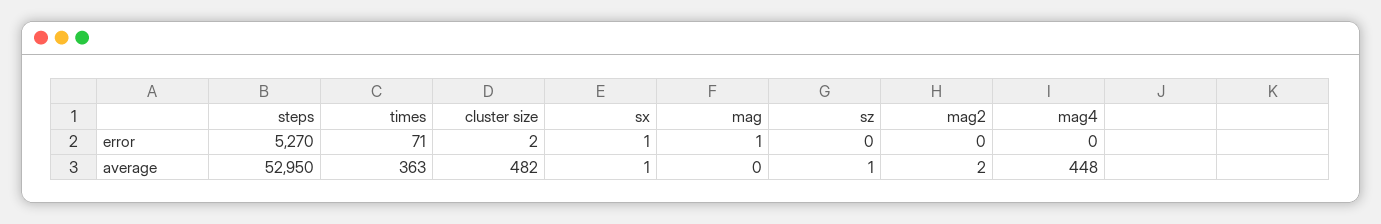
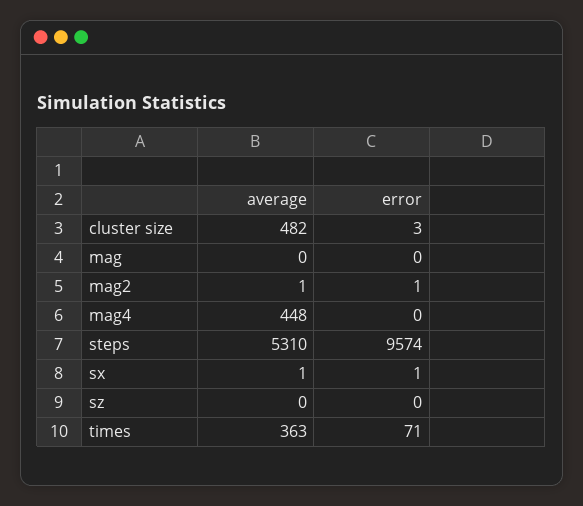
  {
    "steps": {
-     "error": 5270,
+     "error": 9574,
-     "average": 52950
+     "average": 5310
    },
    "times": {
      "error": 71,
      "average": 363
    },
    "cluster size": {
-     "error": 2,
+     "error": 3,
      "average": 482
    },
    "sx": {
      "error": 1,
      "average": 1
    },
    "mag": {
-     "error": 1,
+     "error": 0,
      "average": 0
    },
    "sz": {
      "error": 0,
-     "average": 1
+     "average": 0
    },
    "mag2": {
-     "error": 0,
+     "error": 1,
-     "average": 2
+     "average": 1
    },
    "mag4": {
      "error": 0,
      "average": 448
    }
  }

